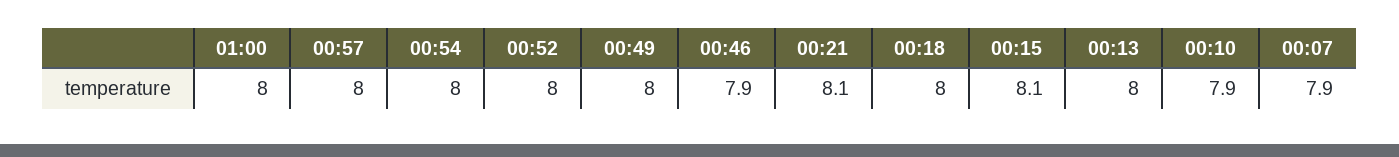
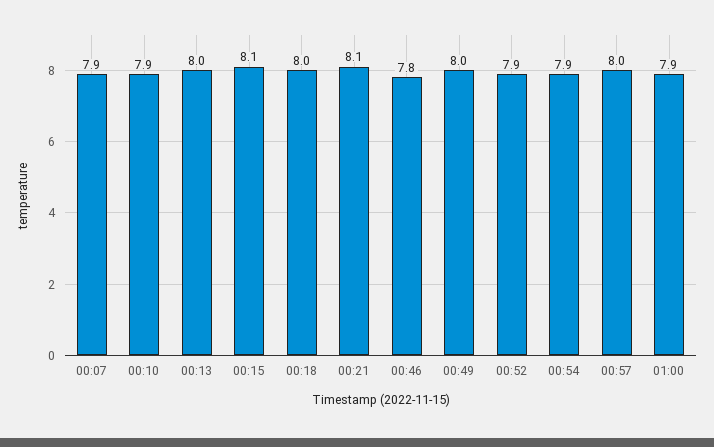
  {
-   "01:00": 8,
+   "01:00": 7.9,
    "00:57": 8,
-   "00:54": 8,
+   "00:54": 7.9,
-   "00:52": 8,
+   "00:52": 7.9,
    "00:49": 8,
-   "00:46": 7.9,
+   "00:46": 7.8,
    "00:21": 8.1,
    "00:18": 8,
    "00:15": 8.1,
    "00:13": 8,
    "00:10": 7.9,
    "00:07": 7.9
  }

